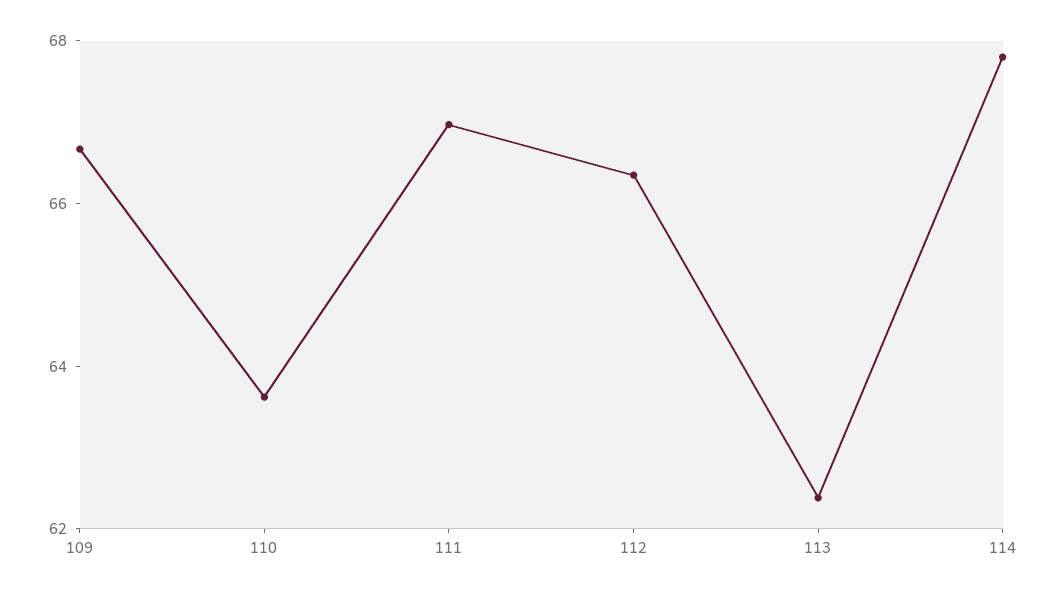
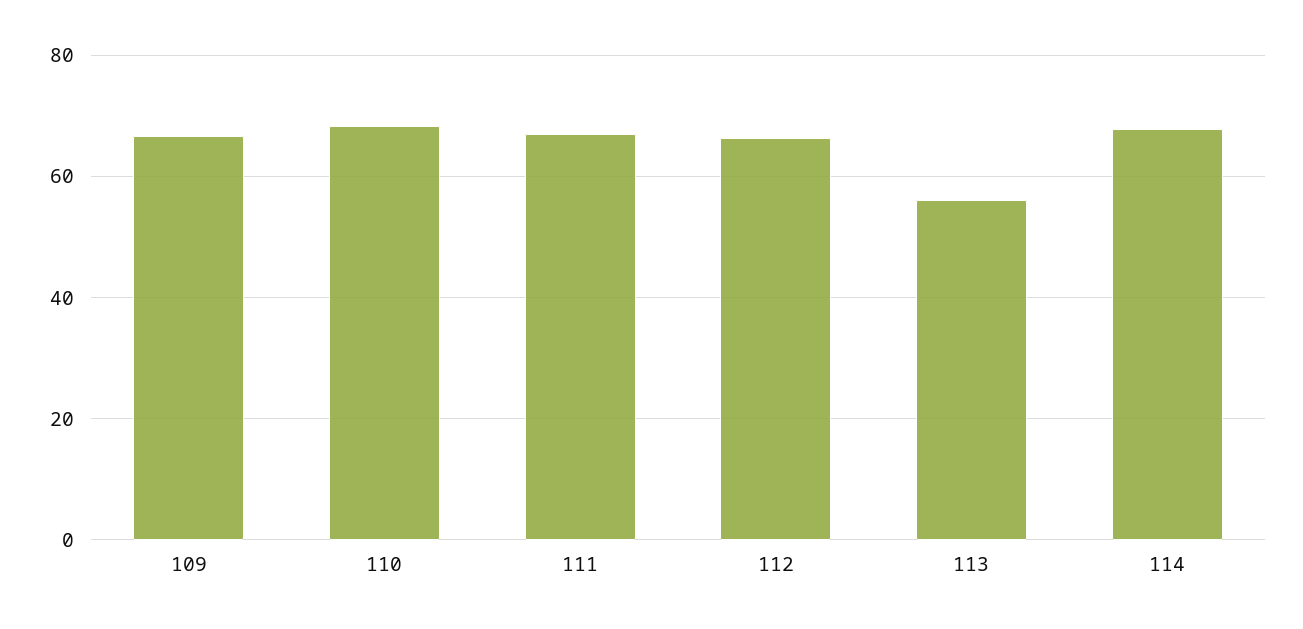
  {
    "109": 66.5,
-   "110": 63.5,
+   "110": 68,
    "111": 67,
    "112": 66.5,
-   "113": 62.5,
+   "113": 56,
    "114": 68
  }

